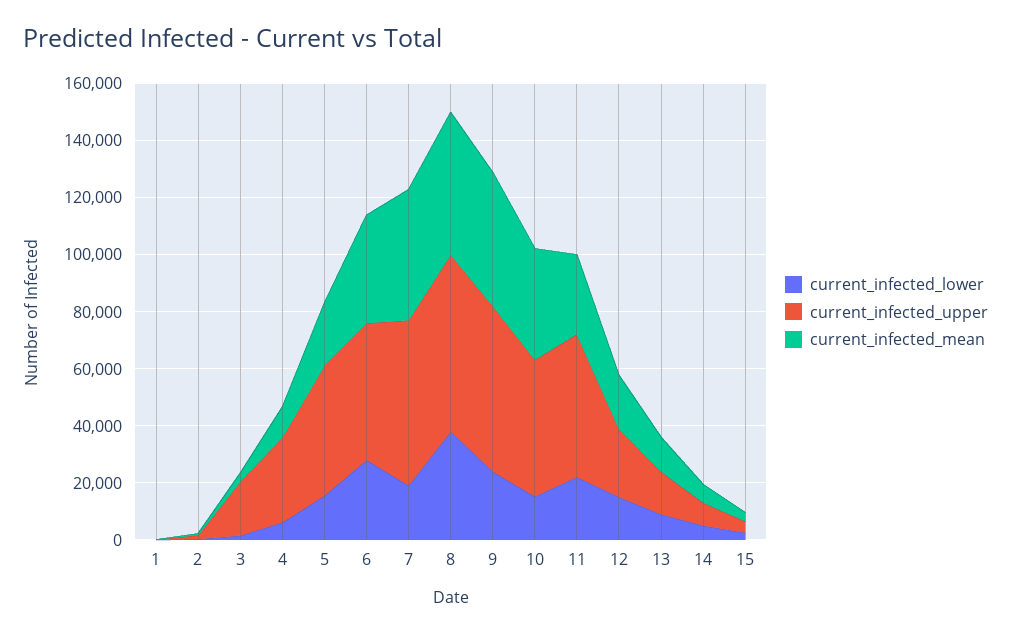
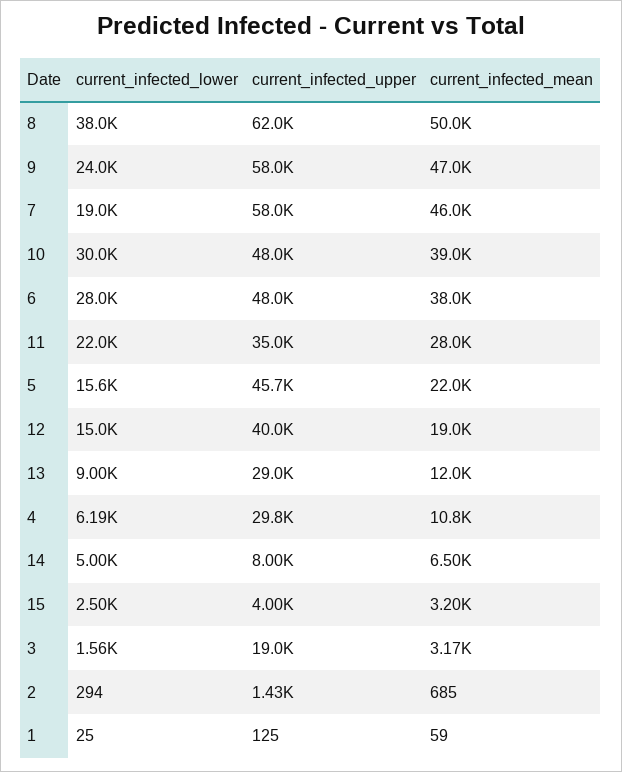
  {
    "current_infected_lower": {
      "1": 25,
      "2": 294,
      "3": 1560,
      "4": 6190,
      "5": 15600,
      "6": 28000,
      "7": 19000,
      "8": 38000,
      "9": 24000,
-     "10": 15000,
+     "10": 30000,
      "11": 22000,
      "12": 15000,
      "13": 9000,
      "14": 5000,
      "15": 2500
    },
    "current_infected_upper": {
      "1": 125,
      "2": 1430,
      "3": 19000,
      "4": 29800,
      "5": 45700,
      "6": 48000,
      "7": 58000,
      "8": 62000,
      "9": 58000,
      "10": 48000,
-     "11": 50000,
+     "11": 35000,
-     "12": 25000,
+     "12": 40000,
-     "13": 15000,
+     "13": 29000,
      "14": 8000,
      "15": 4000
    },
    "current_infected_mean": {
      "1": 59,
      "2": 685,
      "3": 3170,
      "4": 10800,
      "5": 22000,
      "6": 38000,
      "7": 46000,
      "8": 50000,
      "9": 47000,
      "10": 39000,
      "11": 28000,
      "12": 19000,
      "13": 12000,
      "14": 6500,
      "15": 3200
    }
  }

